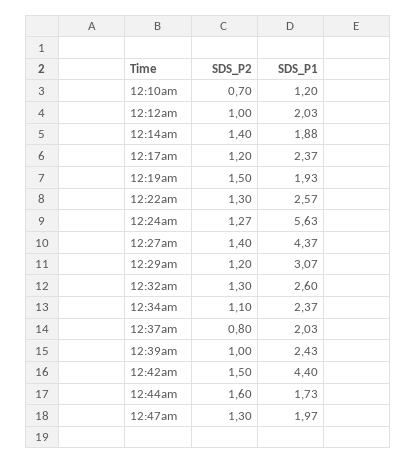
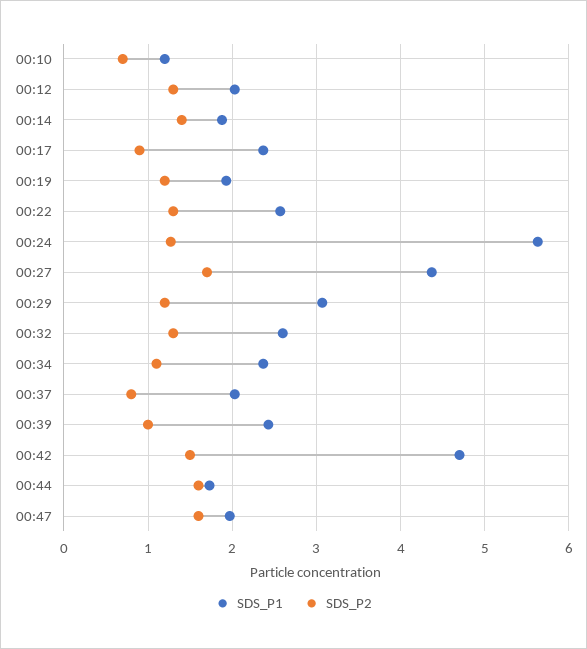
  {
    "SDS_P2": {
      "12:10am": 0.7,
-     "12:12am": 1,
+     "12:12am": 1.3,
      "12:14am": 1.4,
-     "12:17am": 1.2,
+     "12:17am": 0.9,
-     "12:19am": 1.5,
+     "12:19am": 1.2,
      "12:22am": 1.3,
      "12:24am": 1.27,
-     "12:27am": 1.4,
+     "12:27am": 1.7,
      "12:29am": 1.2,
      "12:32am": 1.3,
      "12:34am": 1.1,
      "12:37am": 0.8,
      "12:39am": 1,
      "12:42am": 1.5,
      "12:44am": 1.6,
-     "12:47am": 1.3
+     "12:47am": 1.6
    },
    "SDS_P1": {
      "12:10am": 1.2,
      "12:12am": 2.03,
      "12:14am": 1.88,
      "12:17am": 2.37,
      "12:19am": 1.93,
      "12:22am": 2.57,
      "12:24am": 5.63,
      "12:27am": 4.37,
      "12:29am": 3.07,
      "12:32am": 2.6,
      "12:34am": 2.37,
      "12:37am": 2.03,
      "12:39am": 2.43,
-     "12:42am": 4.4,
+     "12:42am": 4.7,
      "12:44am": 1.73,
      "12:47am": 1.97
    }
  }

